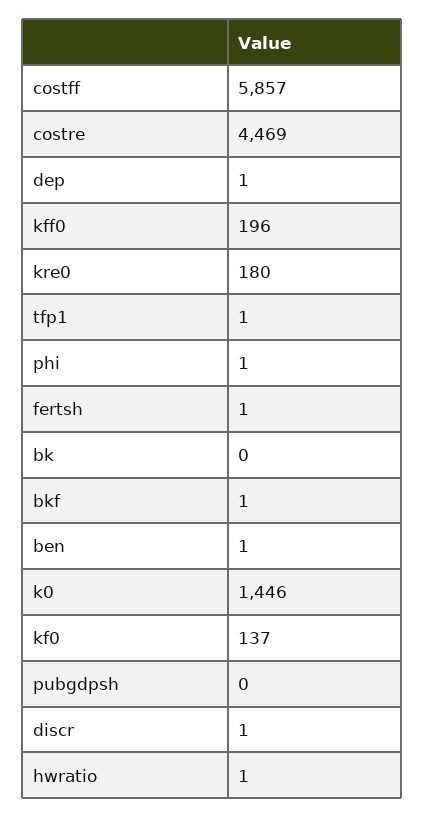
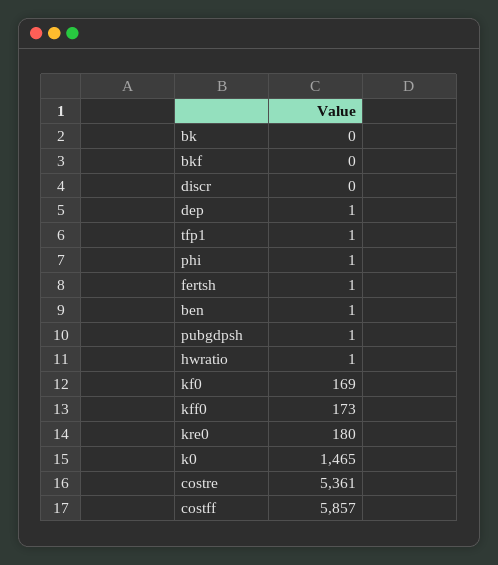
  {
    "costff": 5857,
-   "costre": 4469,
+   "costre": 5361,
    "dep": 1,
-   "kff0": 196,
+   "kff0": 173,
    "kre0": 180,
    "tfp1": 1,
    "phi": 1,
    "fertsh": 1,
    "bk": 0,
-   "bkf": 1,
+   "bkf": 0,
    "ben": 1,
-   "k0": 1446,
+   "k0": 1465,
-   "kf0": 137,
+   "kf0": 169,
-   "pubgdpsh": 0,
+   "pubgdpsh": 1,
-   "discr": 1,
+   "discr": 0,
    "hwratio": 1
  }

